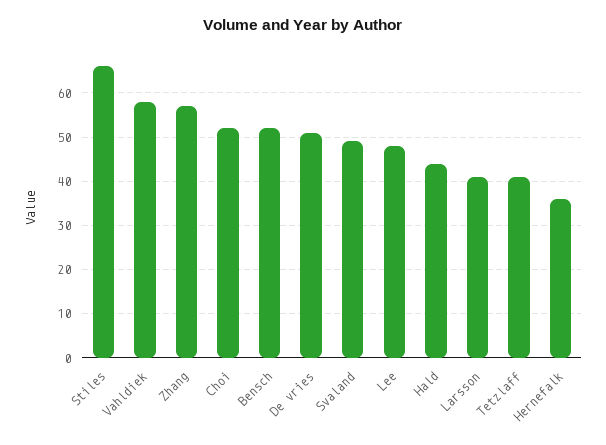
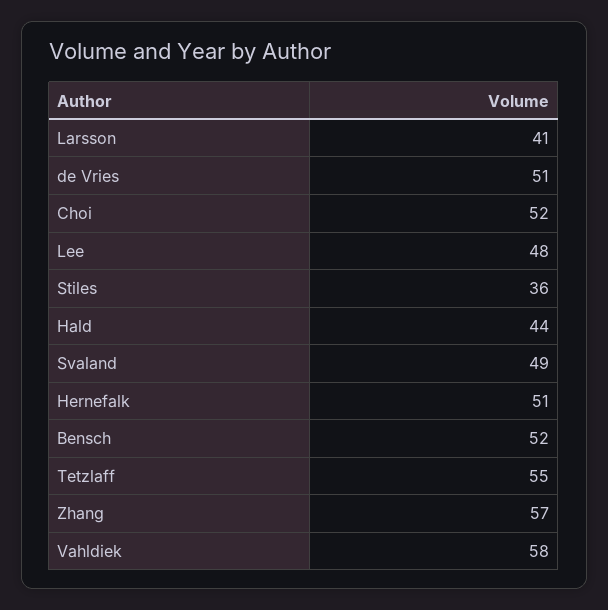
  {
-   "Stiles": 65,
+   "Stiles": 36,
    "Vahldiek": 58,
    "Zhang": 57,
    "Choi": 52,
    "Bensch": 52,
    "De vries": 51,
    "Svaland": 49,
    "Lee": 48,
    "Hald": 44,
    "Larsson": 41,
-   "Tetzlaff": 40,
+   "Tetzlaff": 55,
-   "Hernefalk": 35
+   "Hernefalk": 51
  }

